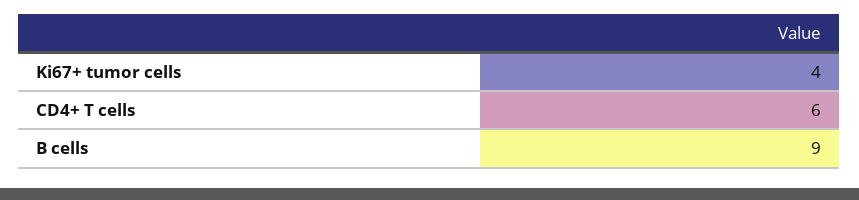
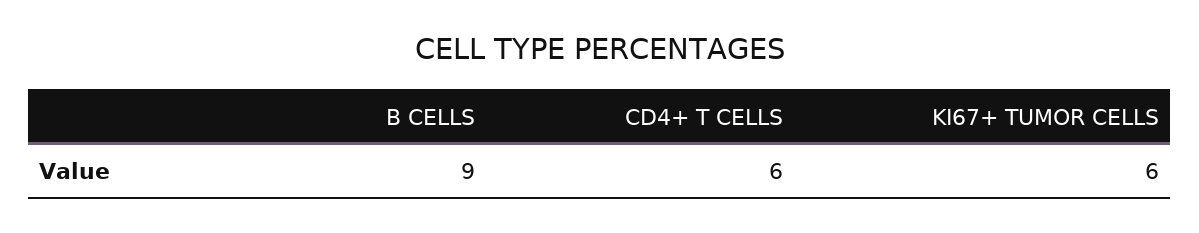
  {
-   "Ki67+ tumor cells": 4,
+   "Ki67+ tumor cells": 6,
    "CD4+ T cells": 6,
    "B cells": 9
  }

